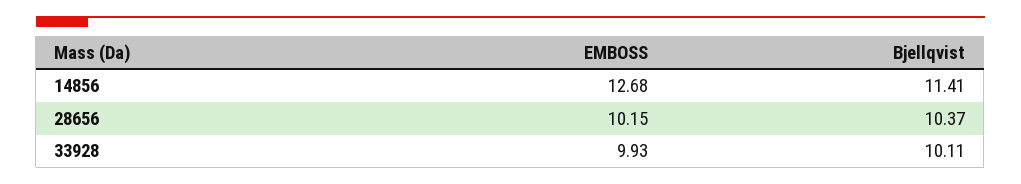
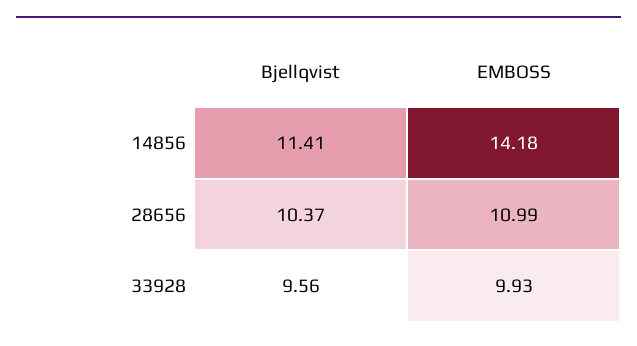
  {
    "EMBOSS": {
-     "14856": 12.68,
+     "14856": 14.18,
-     "28656": 10.15,
+     "28656": 10.99,
      "33928": 9.93
    },
    "Bjellqvist": {
      "14856": 11.41,
      "28656": 10.37,
-     "33928": 10.11
+     "33928": 9.56
    }
  }

